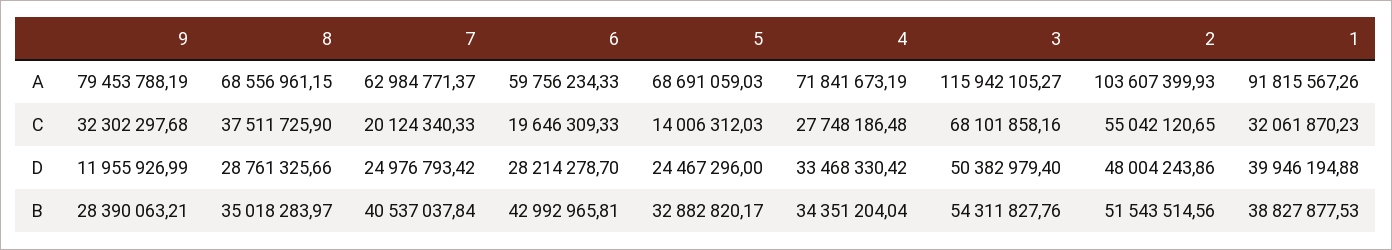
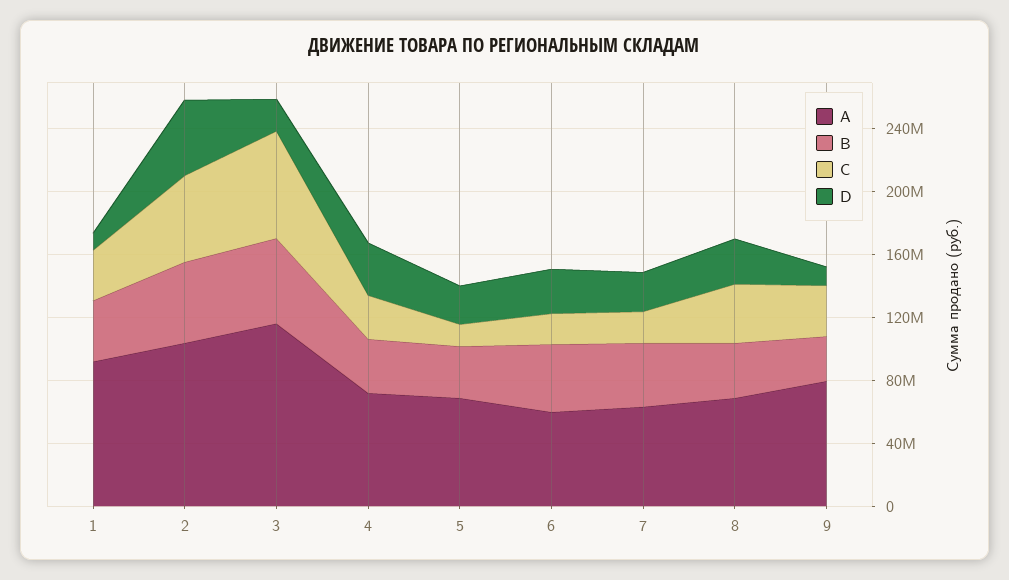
  {
    "А": {
      "9": 79453788.19,
      "8": 68556961.15,
      "7": 62984771.37,
      "6": 59756234.33,
      "5": 68691059.03,
      "4": 71841673.19,
      "3": 115942105.27,
      "2": 103607399.93,
      "1": 91815567.26
    },
    "С": {
      "9": 32302297.68,
      "8": 37511725.9,
      "7": 20124340.33,
      "6": 19646309.33,
      "5": 14006312.03,
      "4": 27748186.48,
      "3": 68101858.16,
      "2": 55042120.65,
      "1": 32061870.23
    },
    "D": {
      "9": 11955926.99,
      "8": 28761325.66,
      "7": 24976793.42,
      "6": 28214278.7,
      "5": 24467296,
      "4": 33468330.42,
-     "3": 50382979.4,
+     "3": 20000000,
      "2": 48004243.86,
-     "1": 39946194.88
+     "1": 10000000
    },
    "B": {
      "9": 28390063.21,
      "8": 35018283.97,
      "7": 40537037.84,
      "6": 42992965.81,
      "5": 32882820.17,
      "4": 34351204.04,
      "3": 54311827.76,
      "2": 51543514.56,
      "1": 38827877.53
    }
  }

